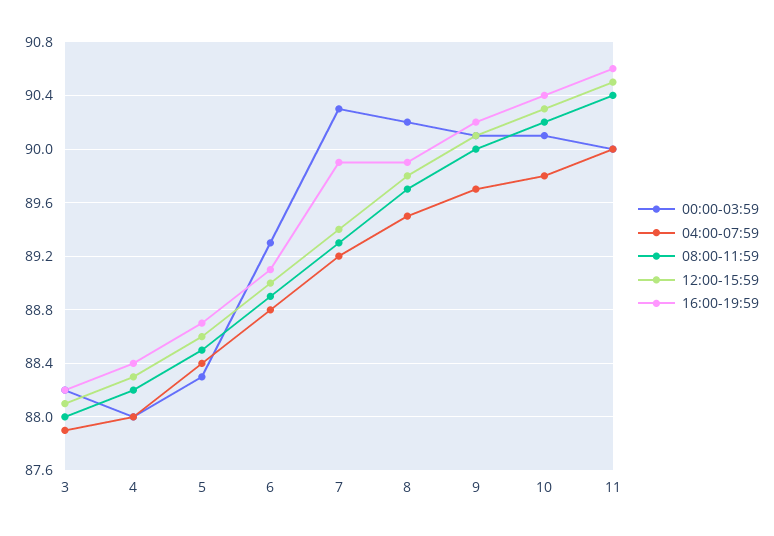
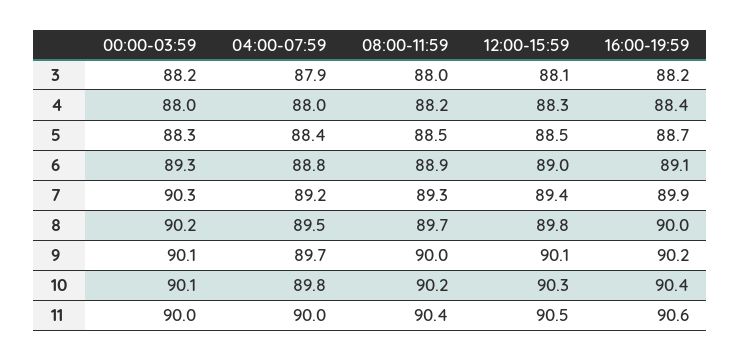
  {
    "00:00-03:59": {
      "3": 88.2,
      "4": 88,
      "5": 88.3,
      "6": 89.3,
      "7": 90.3,
      "8": 90.2,
      "9": 90.1,
      "10": 90.1,
      "11": 90
    },
    "04:00-07:59": {
      "3": 87.9,
      "4": 88,
      "5": 88.4,
      "6": 88.8,
      "7": 89.2,
      "8": 89.5,
      "9": 89.7,
      "10": 89.8,
      "11": 90
    },
    "08:00-11:59": {
      "3": 88,
      "4": 88.2,
      "5": 88.5,
      "6": 88.9,
      "7": 89.3,
      "8": 89.7,
      "9": 90,
      "10": 90.2,
      "11": 90.4
    },
    "12:00-15:59": {
      "3": 88.1,
      "4": 88.3,
-     "5": 88.6,
+     "5": 88.5,
      "6": 89,
      "7": 89.4,
      "8": 89.8,
      "9": 90.1,
      "10": 90.3,
      "11": 90.5
    },
    "16:00-19:59": {
      "3": 88.2,
      "4": 88.4,
      "5": 88.7,
      "6": 89.1,
      "7": 89.9,
-     "8": 89.9,
+     "8": 90,
      "9": 90.2,
      "10": 90.4,
      "11": 90.6
    }
  }

